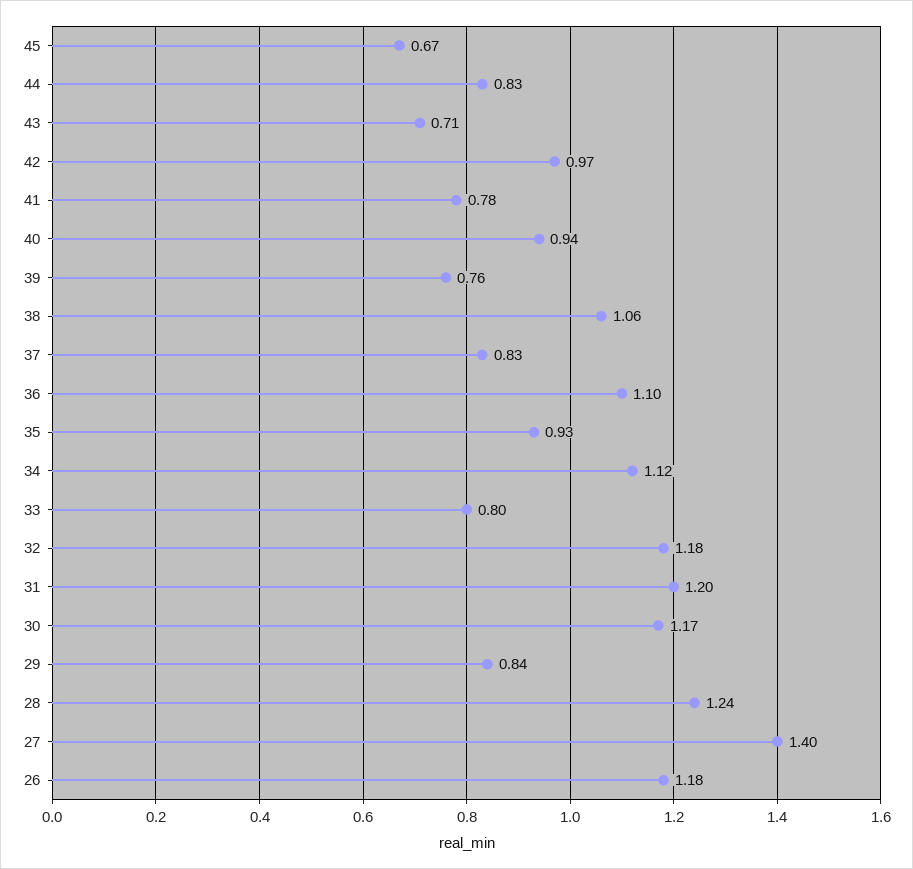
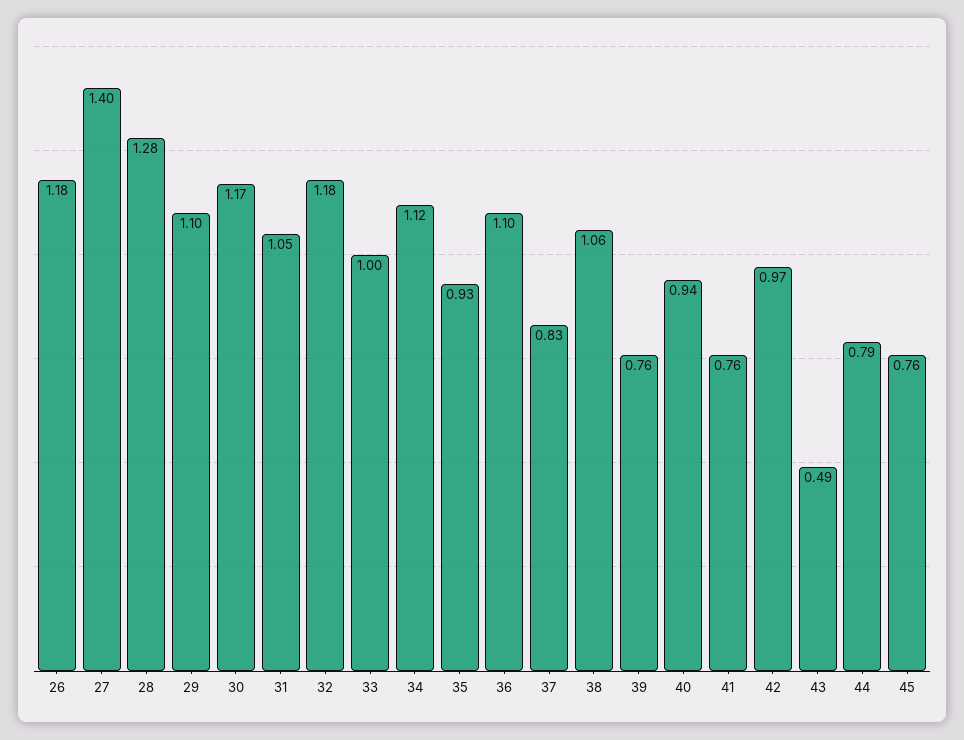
  {
-   "45": 0.67,
+   "45": 0.76,
-   "44": 0.83,
+   "44": 0.79,
-   "43": 0.71,
+   "43": 0.49,
    "42": 0.97,
-   "41": 0.78,
+   "41": 0.76,
    "40": 0.94,
    "39": 0.76,
    "38": 1.06,
    "37": 0.83,
    "36": 1.1,
    "35": 0.93,
    "34": 1.12,
-   "33": 0.8,
+   "33": 1,
    "32": 1.18,
-   "31": 1.2,
+   "31": 1.05,
    "30": 1.17,
-   "29": 0.84,
+   "29": 1.1,
-   "28": 1.24,
+   "28": 1.28,
    "27": 1.4,
    "26": 1.18
  }

